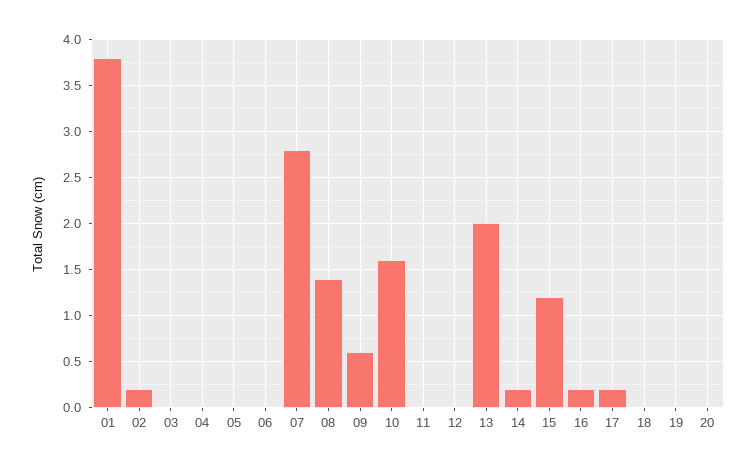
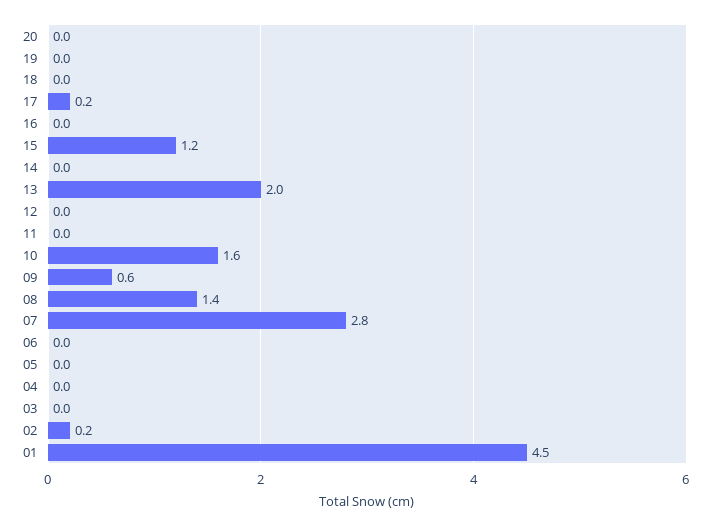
  {
-   "01": 3.8,
+   "01": 4.5,
    "02": 0.2,
    "03": 0,
    "04": 0,
    "05": 0,
    "06": 0,
    "07": 2.8,
    "08": 1.4,
    "09": 0.6,
    "10": 1.6,
    "11": 0,
    "12": 0,
    "13": 2,
-   "14": 0.2,
+   "14": 0,
    "15": 1.2,
-   "16": 0.2,
+   "16": 0,
    "17": 0.2,
    "18": 0,
    "19": 0,
    "20": 0
  }

